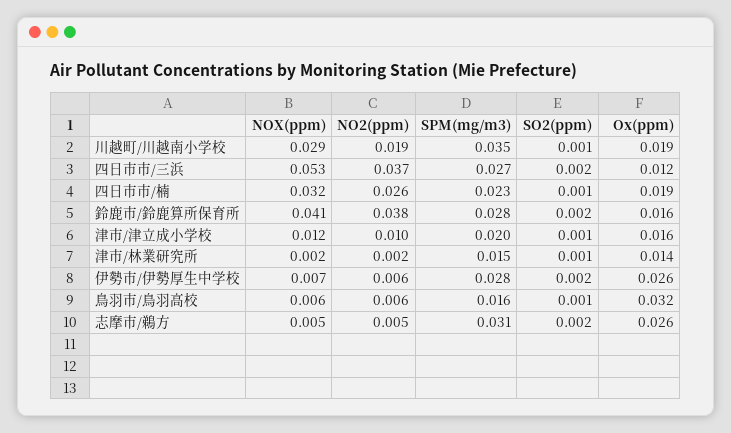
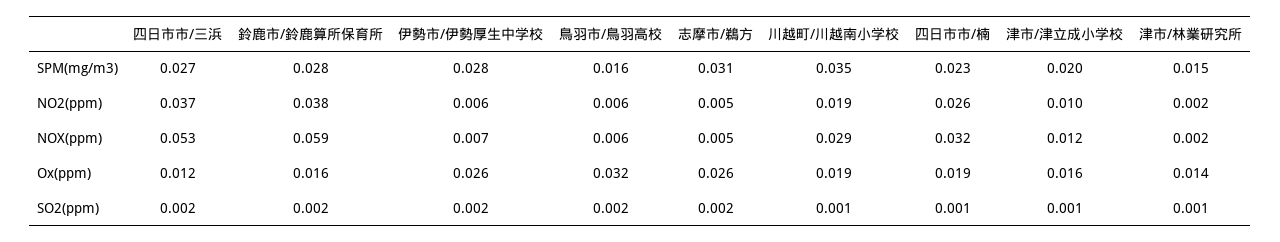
  {
    "NOX(ppm)": {
      "川越町/川越南小学校": 0.029,
      "四日市市/三浜": 0.053,
      "四日市市/楠": 0.032,
-     "鈴鹿市/鈴鹿算所保育所": 0.041,
+     "鈴鹿市/鈴鹿算所保育所": 0.059,
      "津市/津立成小学校": 0.012,
      "津市/林業研究所": 0.002,
      "伊勢市/伊勢厚生中学校": 0.007,
      "鳥羽市/鳥羽高校": 0.006,
      "志摩市/鵜方": 0.005
    },
    "NO2(ppm)": {
      "川越町/川越南小学校": 0.019,
      "四日市市/三浜": 0.037,
      "四日市市/楠": 0.026,
      "鈴鹿市/鈴鹿算所保育所": 0.038,
      "津市/津立成小学校": 0.01,
      "津市/林業研究所": 0.002,
      "伊勢市/伊勢厚生中学校": 0.006,
      "鳥羽市/鳥羽高校": 0.006,
      "志摩市/鵜方": 0.005
    },
    "SPM(mg/m3)": {
      "川越町/川越南小学校": 0.035,
      "四日市市/三浜": 0.027,
      "四日市市/楠": 0.023,
      "鈴鹿市/鈴鹿算所保育所": 0.028,
      "津市/津立成小学校": 0.02,
      "津市/林業研究所": 0.015,
      "伊勢市/伊勢厚生中学校": 0.028,
      "鳥羽市/鳥羽高校": 0.016,
      "志摩市/鵜方": 0.031
    },
    "SO2(ppm)": {
      "川越町/川越南小学校": 0.001,
      "四日市市/三浜": 0.002,
      "四日市市/楠": 0.001,
      "鈴鹿市/鈴鹿算所保育所": 0.002,
      "津市/津立成小学校": 0.001,
      "津市/林業研究所": 0.001,
      "伊勢市/伊勢厚生中学校": 0.002,
-     "鳥羽市/鳥羽高校": 0.001,
+     "鳥羽市/鳥羽高校": 0.002,
      "志摩市/鵜方": 0.002
    },
    "Ox(ppm)": {
      "川越町/川越南小学校": 0.019,
      "四日市市/三浜": 0.012,
      "四日市市/楠": 0.019,
      "鈴鹿市/鈴鹿算所保育所": 0.016,
      "津市/津立成小学校": 0.016,
      "津市/林業研究所": 0.014,
      "伊勢市/伊勢厚生中学校": 0.026,
      "鳥羽市/鳥羽高校": 0.032,
      "志摩市/鵜方": 0.026
    }
  }

